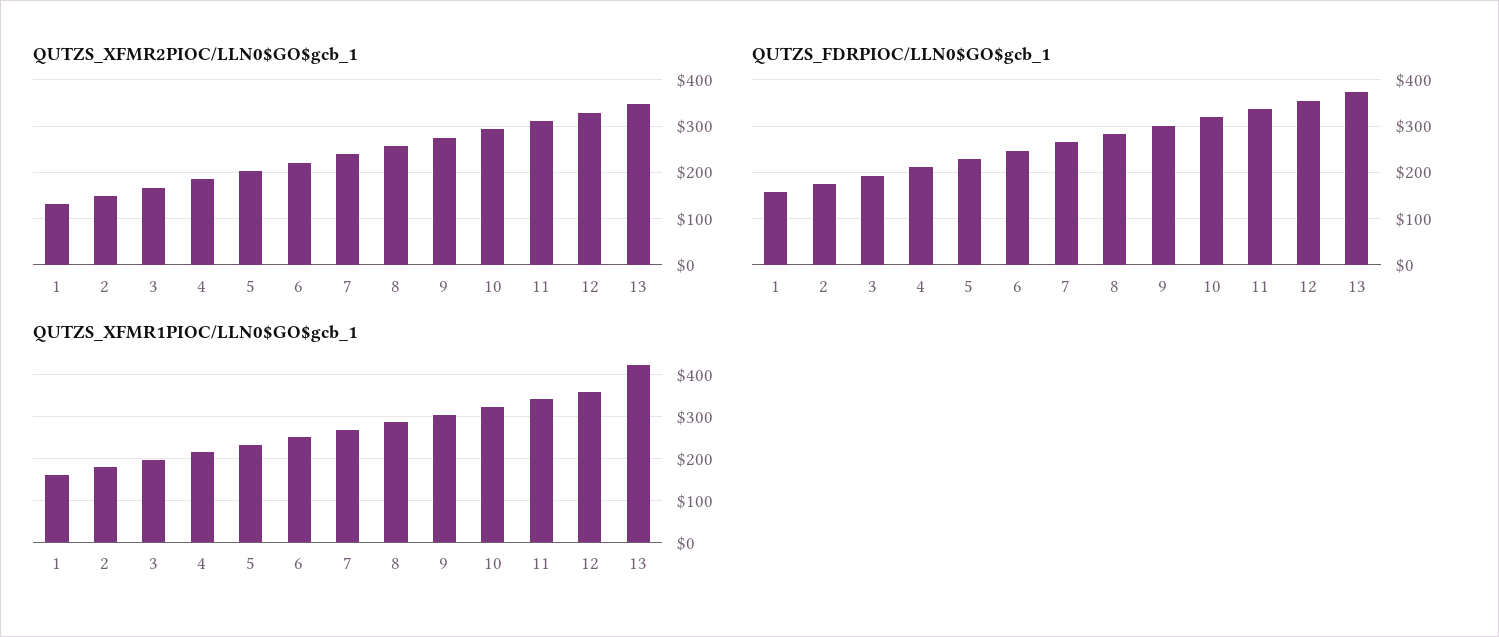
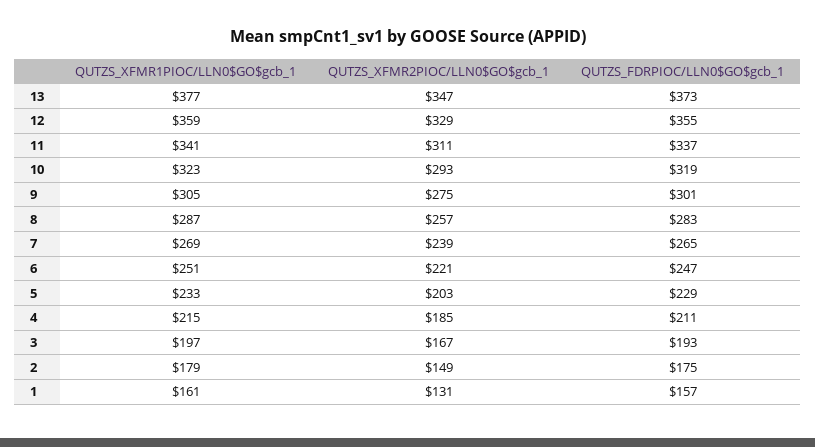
  {
    "QUTZS_XFMR2PIOC/LLN0$GO$gcb_1": {
      "1": 131,
      "2": 149,
      "3": 167,
      "4": 185,
      "5": 203,
      "6": 221,
      "7": 239,
      "8": 257,
      "9": 275,
      "10": 293,
      "11": 311,
      "12": 329,
      "13": 347
    },
    "QUTZS_FDRPIOC/LLN0$GO$gcb_1": {
      "1": 157,
      "2": 175,
      "3": 193,
      "4": 211,
      "5": 229,
      "6": 247,
      "7": 265,
      "8": 283,
      "9": 301,
      "10": 319,
      "11": 337,
      "12": 355,
      "13": 373
    },
    "QUTZS_XFMR1PIOC/LLN0$GO$gcb_1": {
      "1": 161,
      "2": 179,
      "3": 197,
      "4": 215,
      "5": 233,
      "6": 251,
      "7": 269,
      "8": 287,
      "9": 305,
      "10": 323,
      "11": 341,
      "12": 359,
-     "13": 420
+     "13": 377
    }
  }

